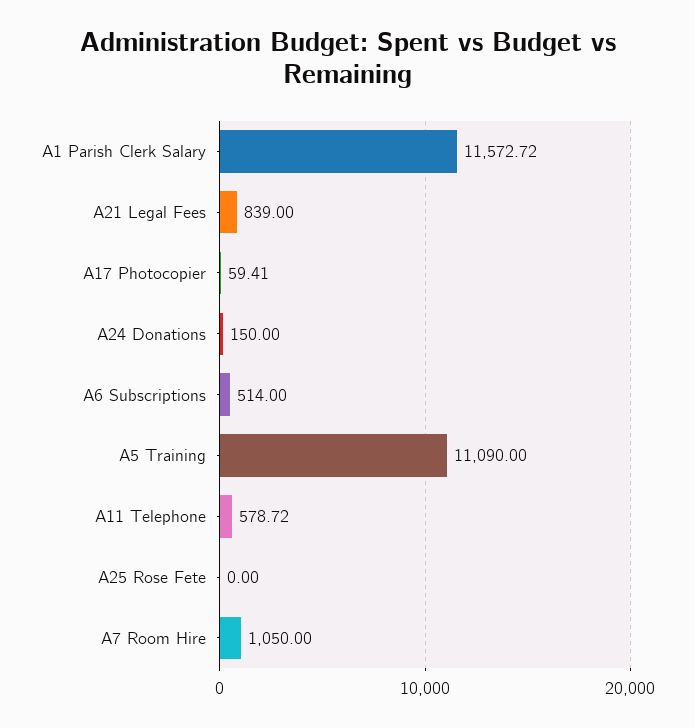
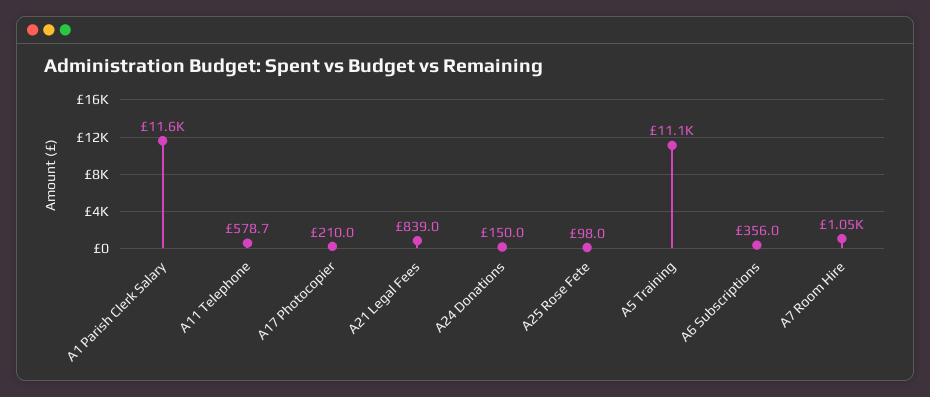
  {
    "A1 Parish Clerk Salary": 11572.72,
    "A21 Legal Fees": 839,
-   "A17 Photocopier": 59.41,
+   "A17 Photocopier": 210,
    "A24 Donations": 150,
-   "A6 Subscriptions": 514,
+   "A6 Subscriptions": 356,
    "A5 Training": 11090,
    "A11 Telephone": 578.72,
-   "A25 Rose Fete": 0,
+   "A25 Rose Fete": 98,
    "A7 Room Hire": 1050
  }

